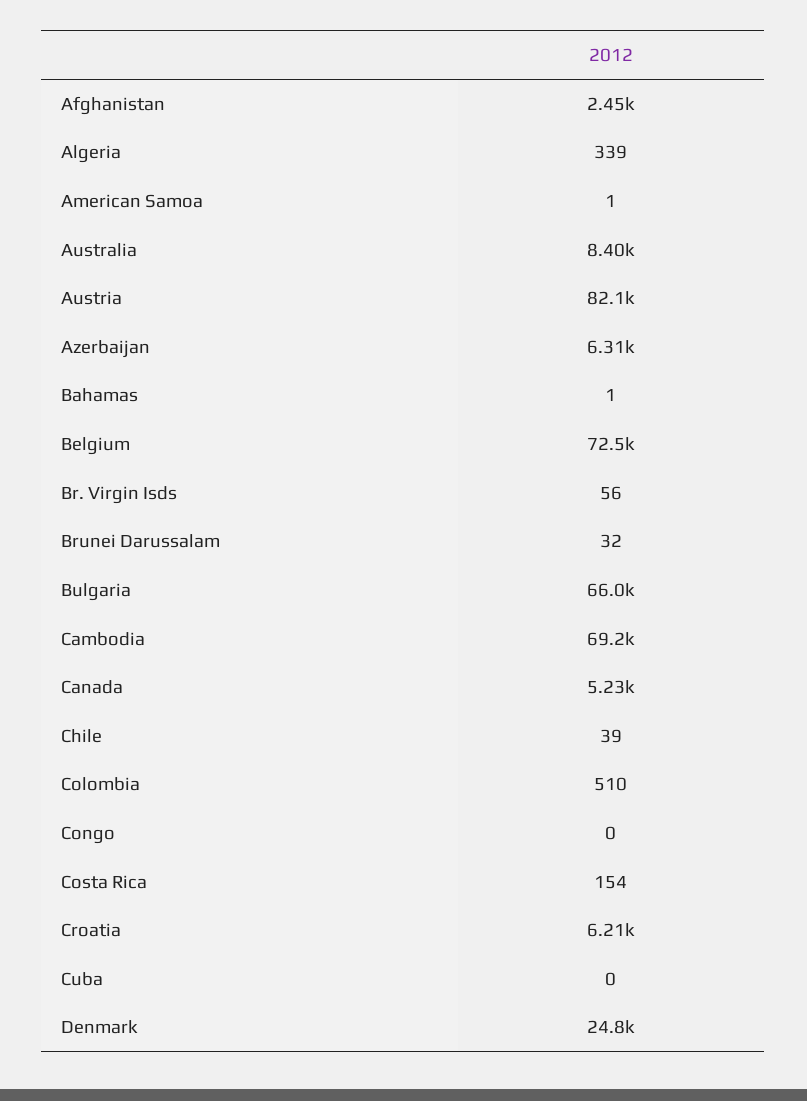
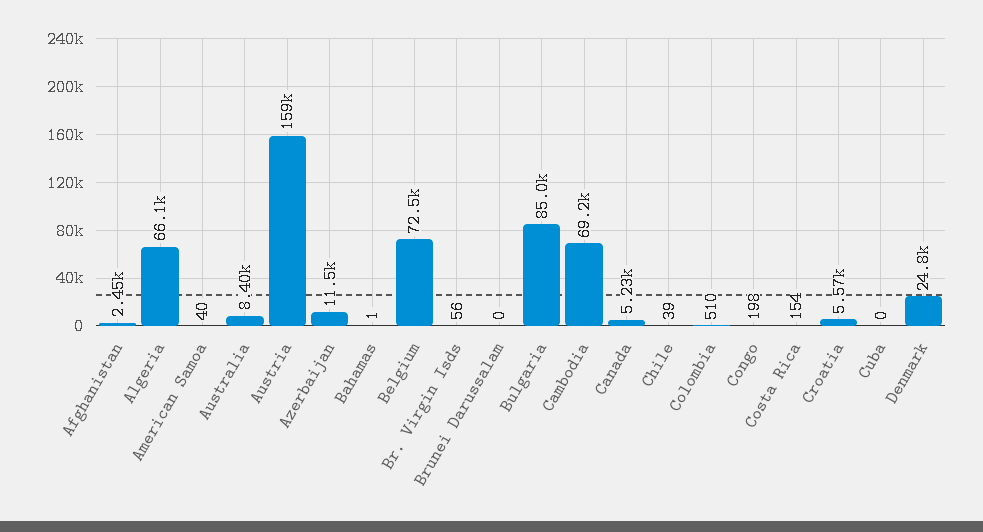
  {
    "Afghanistan": 2450,
-   "Algeria": 339,
+   "Algeria": 66100,
-   "American Samoa": 1,
+   "American Samoa": 40,
    "Australia": 8400,
-   "Austria": 82100,
+   "Austria": 159000,
-   "Azerbaijan": 6310,
+   "Azerbaijan": 11500,
    "Bahamas": 1,
    "Belgium": 72500,
    "Br. Virgin Isds": 56,
-   "Brunei Darussalam": 32,
+   "Brunei Darussalam": 0,
-   "Bulgaria": 66000,
+   "Bulgaria": 85000,
    "Cambodia": 69200,
    "Canada": 5230,
    "Chile": 39,
    "Colombia": 510,
-   "Congo": 0,
+   "Congo": 198,
    "Costa Rica": 154,
-   "Croatia": 6210,
+   "Croatia": 5570,
    "Cuba": 0,
    "Denmark": 24800
  }

